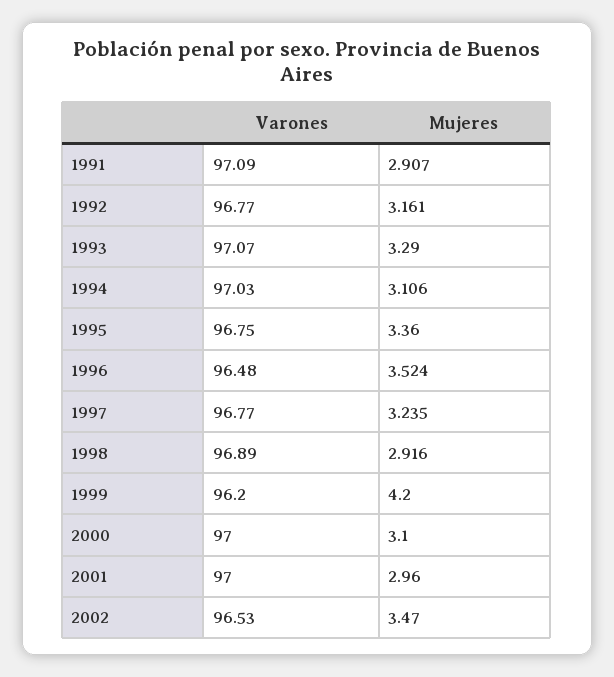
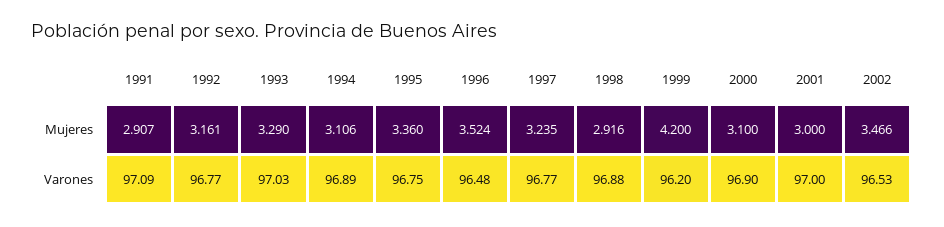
  {
    "Varones": {
      "1991": 97.09,
      "1992": 96.77,
-     "1993": 97.07,
+     "1993": 97.03,
-     "1994": 97.03,
+     "1994": 96.89,
      "1995": 96.75,
      "1996": 96.48,
      "1997": 96.77,
-     "1998": 96.89,
+     "1998": 96.88,
      "1999": 96.2,
-     "2000": 97,
+     "2000": 96.9,
      "2001": 97,
      "2002": 96.53
    },
    "Mujeres": {
      "1991": 2.907,
      "1992": 3.161,
      "1993": 3.29,
      "1994": 3.106,
      "1995": 3.36,
      "1996": 3.524,
      "1997": 3.235,
      "1998": 2.916,
      "1999": 4.2,
      "2000": 3.1,
-     "2001": 2.96,
+     "2001": 3,
-     "2002": 3.47
+     "2002": 3.466
    }
  }

